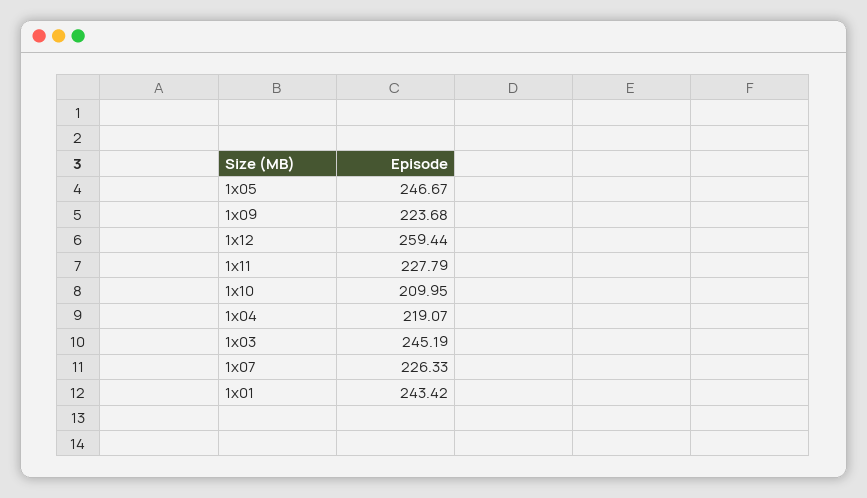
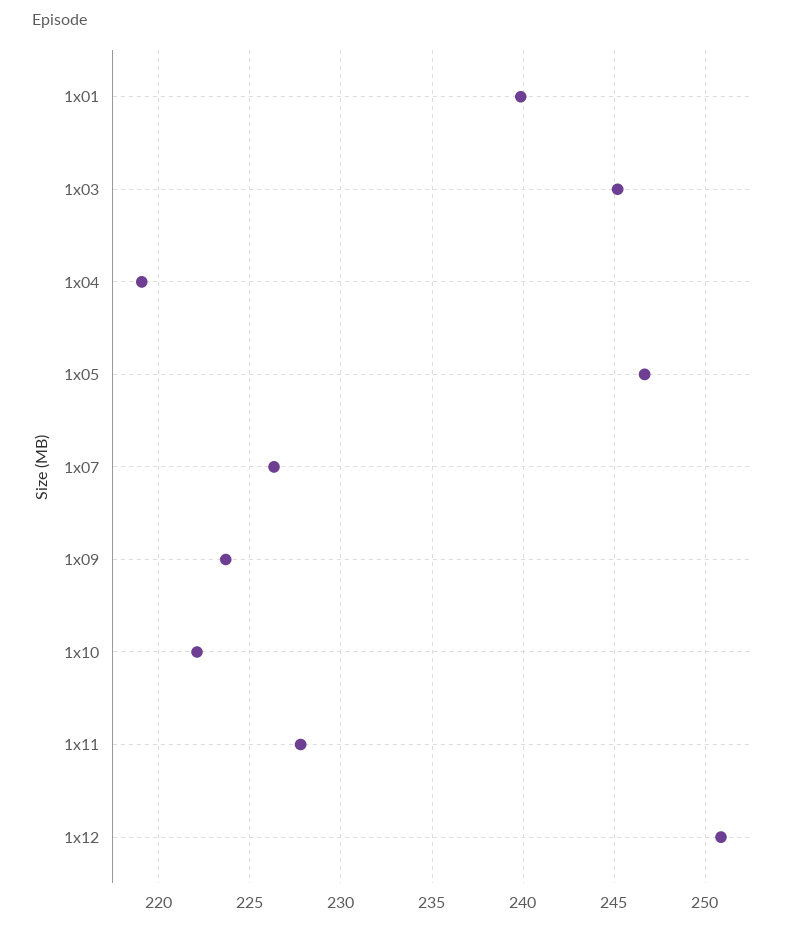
  {
    "1x05": 246.67,
    "1x09": 223.68,
-   "1x12": 259.44,
+   "1x12": 251,
    "1x11": 227.79,
-   "1x10": 209.95,
+   "1x10": 222,
    "1x04": 219.07,
    "1x03": 245.19,
    "1x07": 226.33,
-   "1x01": 243.42
+   "1x01": 240
  }

